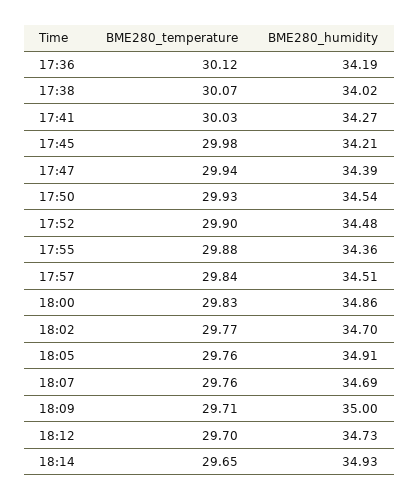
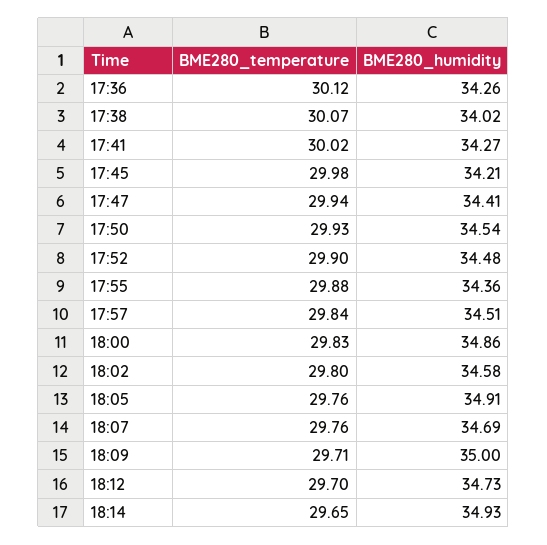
  {
    "BME280_temperature": {
      "17:36": 30.12,
      "17:38": 30.07,
-     "17:41": 30.03,
+     "17:41": 30.02,
      "17:45": 29.98,
      "17:47": 29.94,
      "17:50": 29.93,
      "17:52": 29.9,
      "17:55": 29.88,
      "17:57": 29.84,
      "18:00": 29.83,
-     "18:02": 29.77,
+     "18:02": 29.8,
      "18:05": 29.76,
      "18:07": 29.76,
      "18:09": 29.71,
      "18:12": 29.7,
      "18:14": 29.65
    },
    "BME280_humidity": {
-     "17:36": 34.19,
+     "17:36": 34.26,
      "17:38": 34.02,
      "17:41": 34.27,
      "17:45": 34.21,
-     "17:47": 34.39,
+     "17:47": 34.41,
      "17:50": 34.54,
      "17:52": 34.48,
      "17:55": 34.36,
      "17:57": 34.51,
      "18:00": 34.86,
-     "18:02": 34.7,
+     "18:02": 34.58,
      "18:05": 34.91,
      "18:07": 34.69,
      "18:09": 35,
      "18:12": 34.73,
      "18:14": 34.93
    }
  }

